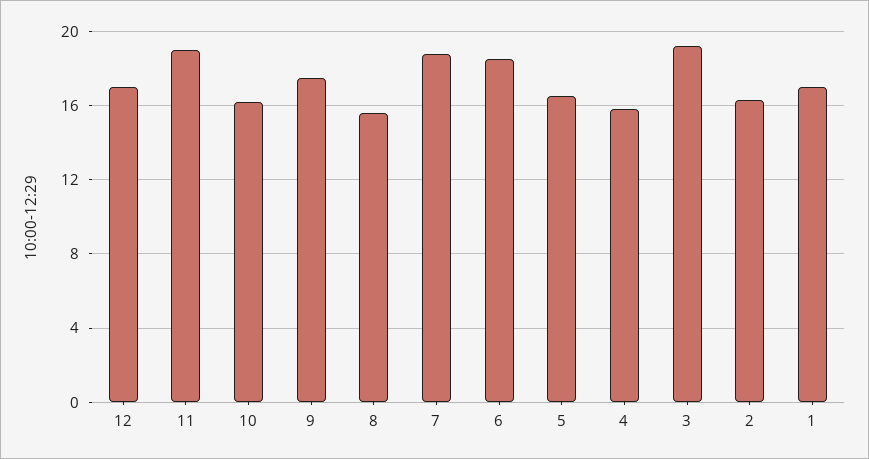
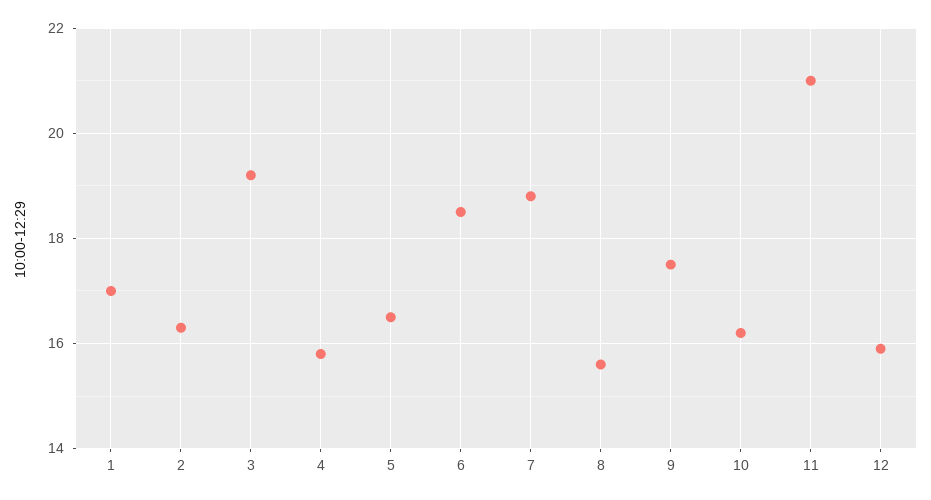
  {
-   "12": 17,
+   "12": 16,
-   "11": 19,
+   "11": 21,
    "10": 16,
    "9": 17.5,
    "8": 15.5,
    "7": 19,
    "6": 18.5,
    "5": 16.5,
    "4": 16,
    "3": 19,
    "2": 16.5,
    "1": 17
  }

